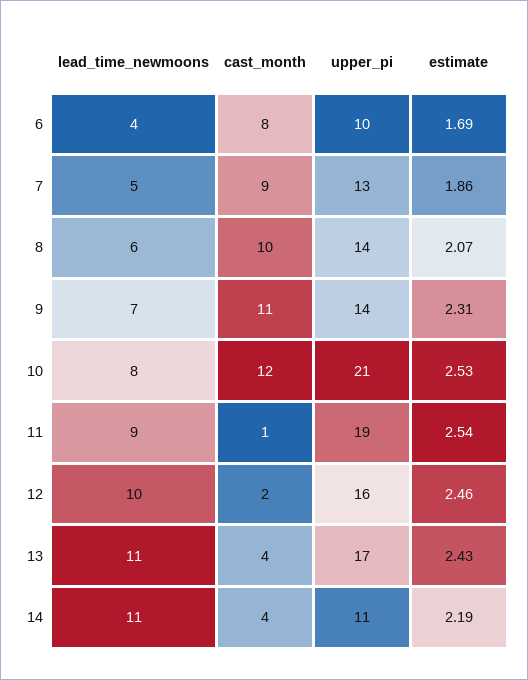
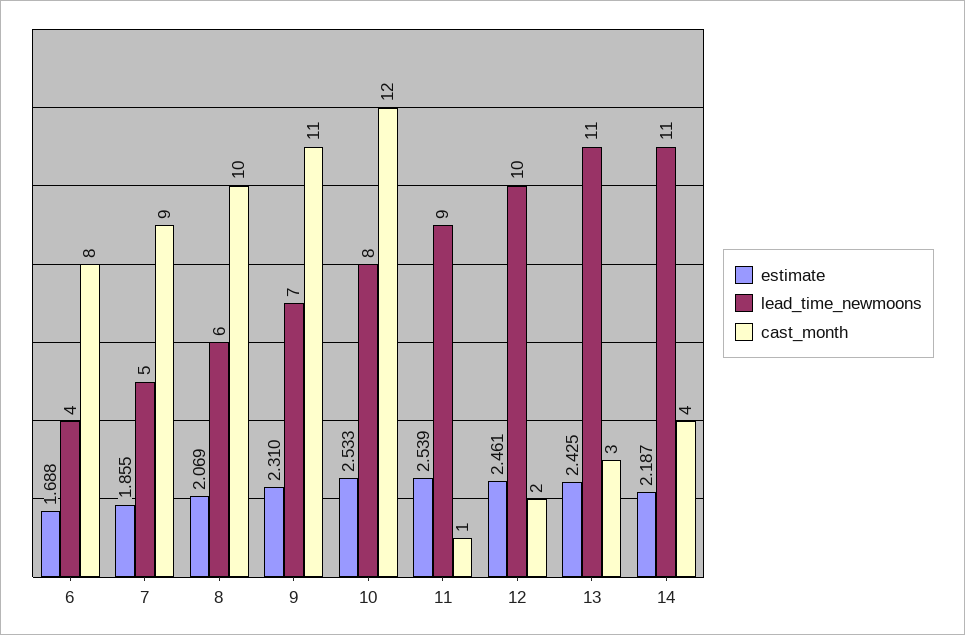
  {
    "lead_time_newmoons": {
      "6": 4,
      "7": 5,
      "8": 6,
      "9": 7,
      "10": 8,
      "11": 9,
      "12": 10,
      "13": 11,
      "14": 11
    },
    "cast_month": {
      "6": 8,
      "7": 9,
      "8": 10,
      "9": 11,
      "10": 12,
      "11": 1,
      "12": 2,
-     "13": 4,
+     "13": 3,
      "14": 4
    },
-   "upper_pi": {
-     "6": 10,
-     "7": 13,
-     "8": 14,
-     "9": 14,
-     "10": 21,
-     "11": 19,
-     "12": 16,
-     "13": 17,
-     "14": 11
-   },
    "estimate": {
      "6": 1.688,
      "7": 1.855,
      "8": 2.069,
      "9": 2.31,
      "10": 2.533,
      "11": 2.539,
      "12": 2.461,
      "13": 2.425,
      "14": 2.187
    }
  }

